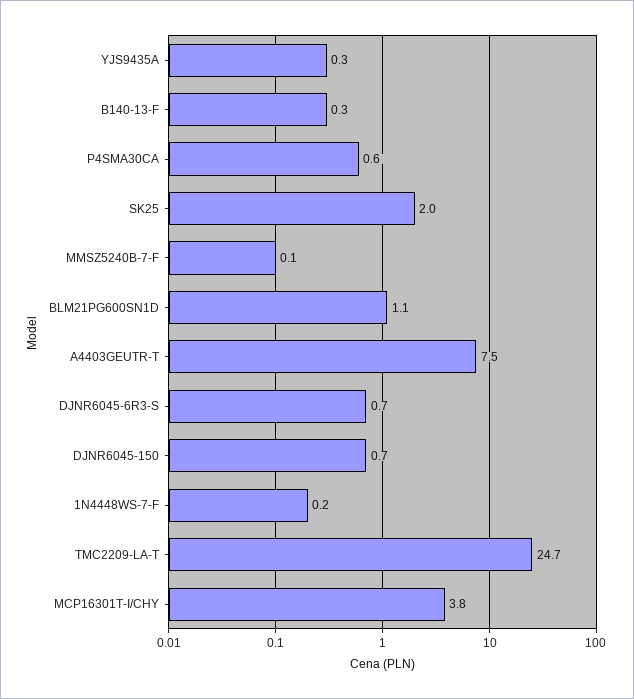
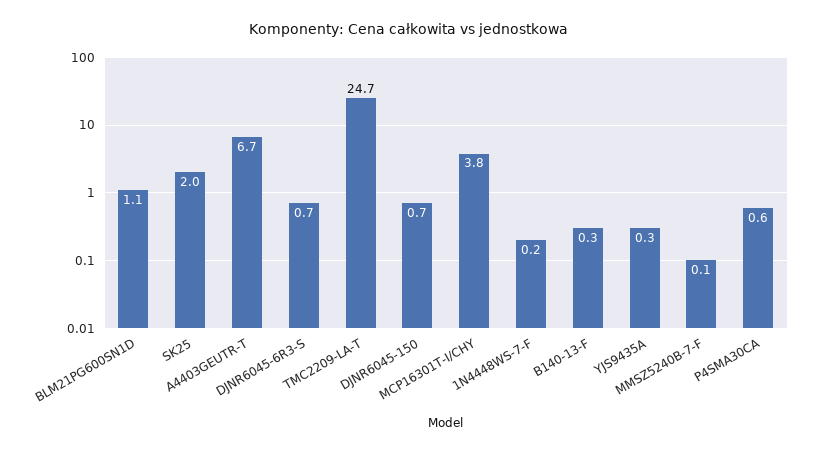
  {
    "YJS9435A": 0.3,
    "B140-13-F": 0.3,
    "P4SMA30CA": 0.6,
    "SK25": 2,
    "MMSZ5240B-7-F": 0.1,
    "BLM21PG600SN1D": 1.1,
-   "A4403GEUTR-T": 7.5,
+   "A4403GEUTR-T": 6.7,
    "DJNR6045-6R3-S": 0.7,
    "DJNR6045-150": 0.7,
    "1N4448WS-7-F": 0.2,
    "TMC2209-LA-T": 24.7,
    "MCP16301T-I/CHY": 3.8
  }

